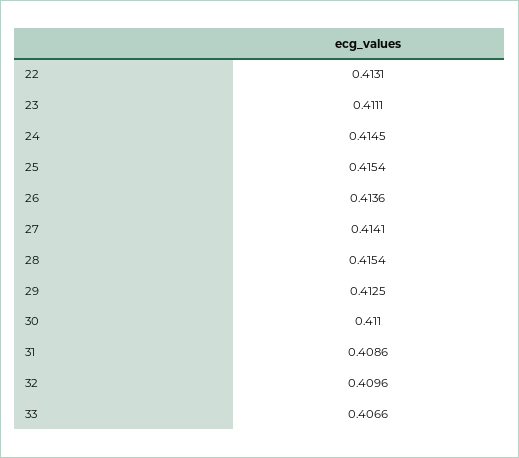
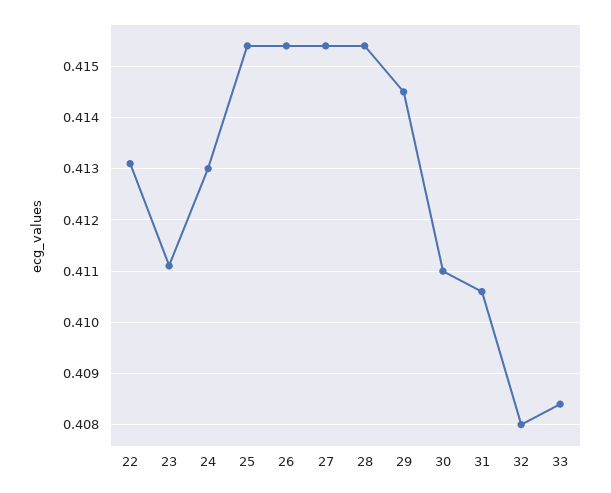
  {
    "22": 0.4131,
    "23": 0.4111,
-   "24": 0.4145,
+   "24": 0.413,
    "25": 0.4154,
-   "26": 0.4136,
+   "26": 0.4155,
-   "27": 0.4141,
+   "27": 0.4155,
    "28": 0.4154,
-   "29": 0.4125,
+   "29": 0.4145,
    "30": 0.411,
-   "31": 0.4086,
+   "31": 0.4105,
-   "32": 0.4096,
+   "32": 0.408,
-   "33": 0.4066
+   "33": 0.4085
  }

